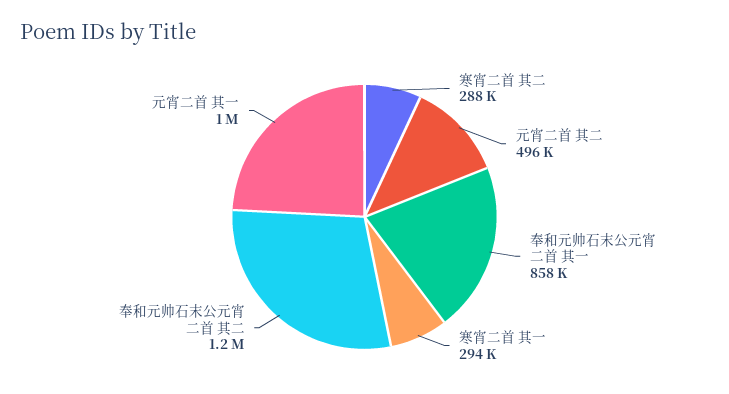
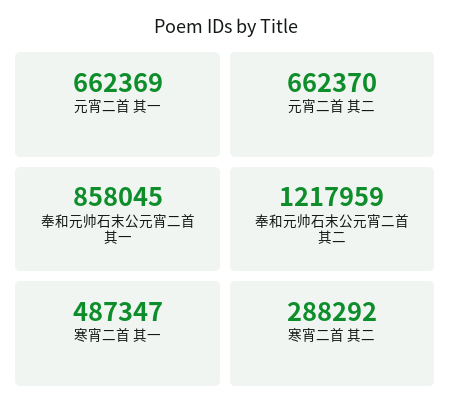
  {
    "寒宵二首 其二": 288292,
-   "元宵二首 其二": 496000,
+   "元宵二首 其二": 662370,
    "奉和元帅石末公元宵二首 其一": 858045,
-   "寒宵二首 其一": 294000,
+   "寒宵二首 其一": 487347,
    "奉和元帅石末公元宵二首 其二": 1217959,
-   "元宵二首 其一": 1000000
+   "元宵二首 其一": 662369
  }

